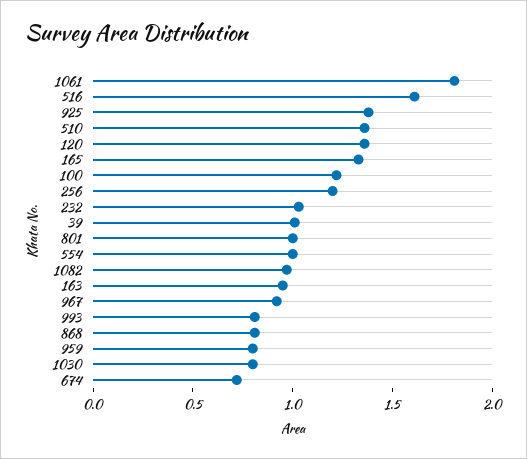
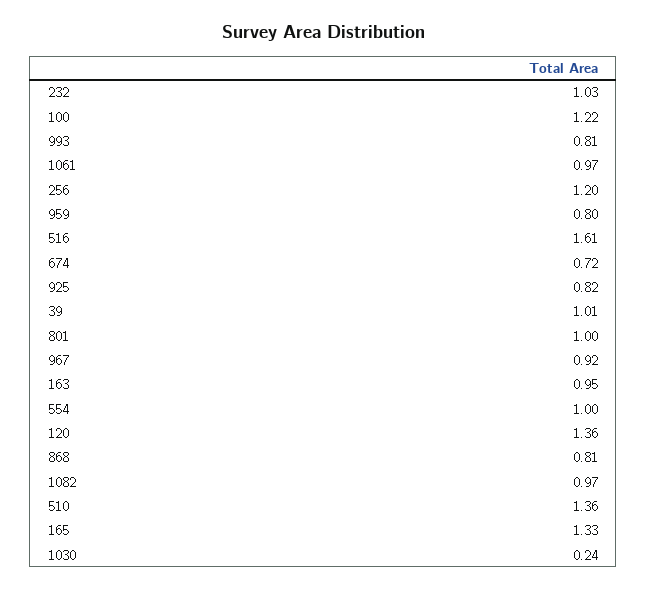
  {
-   "1061": 1.8,
+   "1061": 0.97,
    "516": 1.61,
-   "925": 1.4,
+   "925": 0.82,
    "510": 1.36,
    "120": 1.36,
    "165": 1.33,
    "100": 1.22,
    "256": 1.2,
    "232": 1.03,
    "39": 1.01,
    "801": 1,
    "554": 1,
    "1082": 0.97,
    "163": 0.95,
    "967": 0.92,
    "993": 0.81,
    "868": 0.81,
    "959": 0.8,
-   "1030": 0.8,
+   "1030": 0.24,
    "674": 0.72
  }

